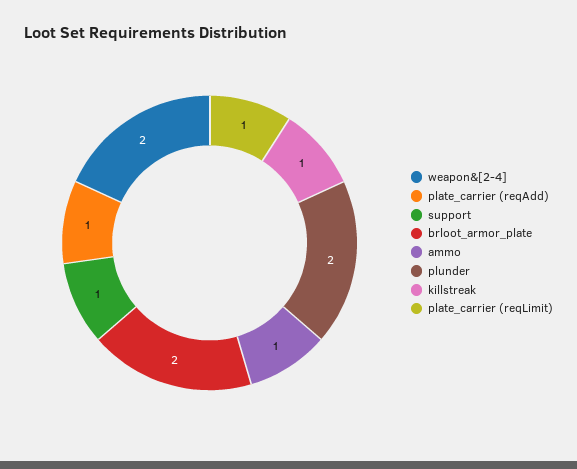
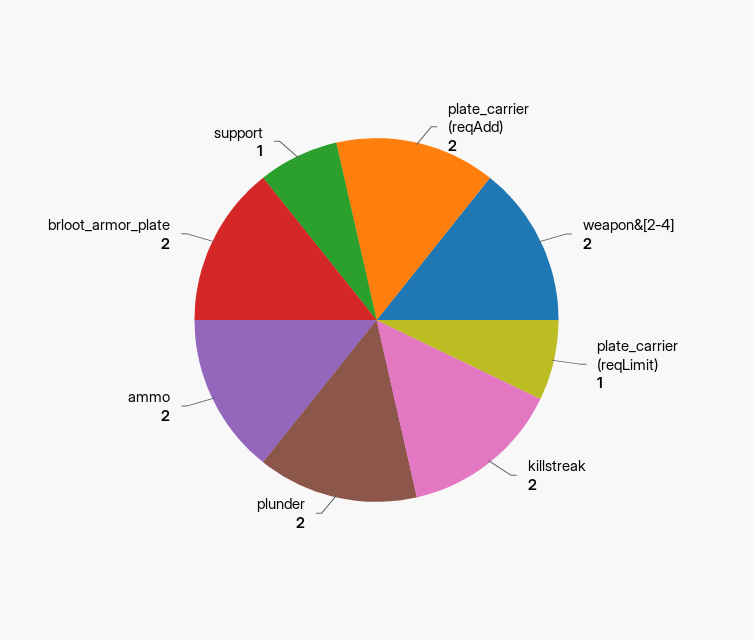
  {
    "weapon&[2-4]": 2,
-   "plate_carrier (reqAdd)": 1,
+   "plate_carrier (reqAdd)": 2,
    "support": 1,
    "brloot_armor_plate": 2,
-   "ammo": 1,
+   "ammo": 2,
    "plunder": 2,
-   "killstreak": 1,
+   "killstreak": 2,
    "plate_carrier (reqLimit)": 1
  }

